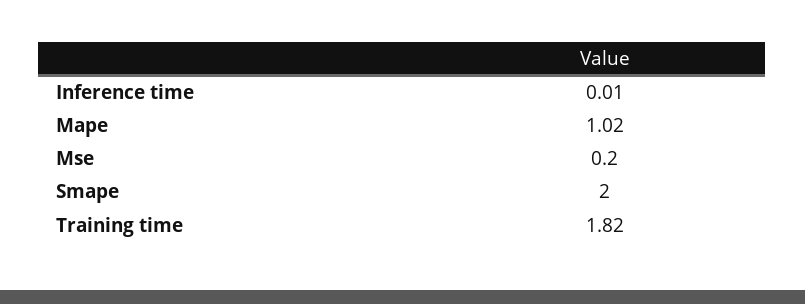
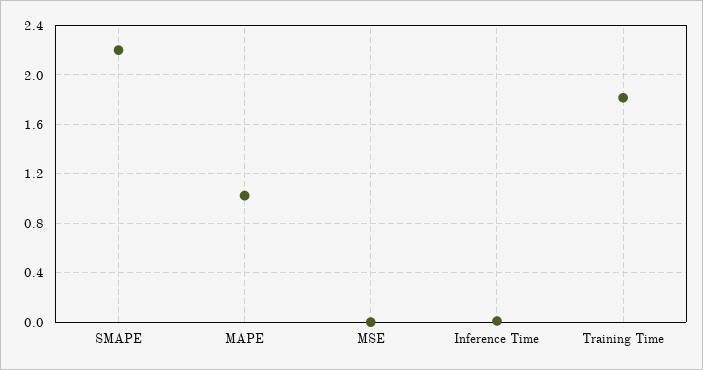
  {
    "Inference time": 0.01,
    "Mape": 1.02,
-   "Mse": 0.2,
+   "Mse": 0,
-   "Smape": 2,
+   "Smape": 2.2,
    "Training time": 1.82
  }

